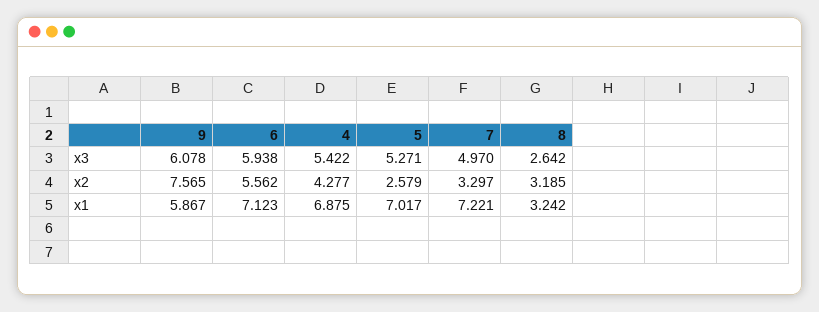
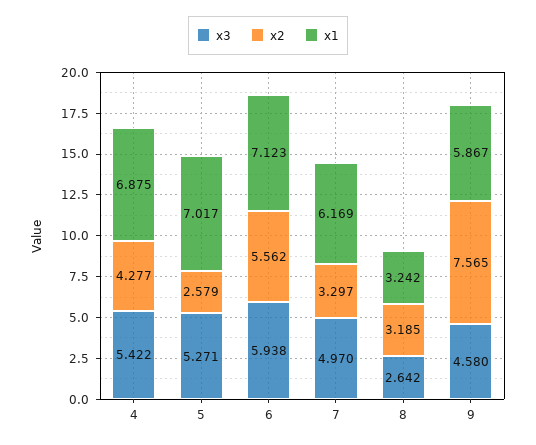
  {
    "x3": {
-     "9": 6.078,
+     "9": 4.58,
      "6": 5.938,
      "4": 5.422,
      "5": 5.271,
      "7": 4.97,
      "8": 2.642
    },
    "x2": {
      "9": 7.565,
      "6": 5.562,
      "4": 4.277,
      "5": 2.579,
      "7": 3.297,
      "8": 3.185
    },
    "x1": {
      "9": 5.867,
      "6": 7.123,
      "4": 6.875,
      "5": 7.017,
-     "7": 7.221,
+     "7": 6.169,
      "8": 3.242
    }
  }

